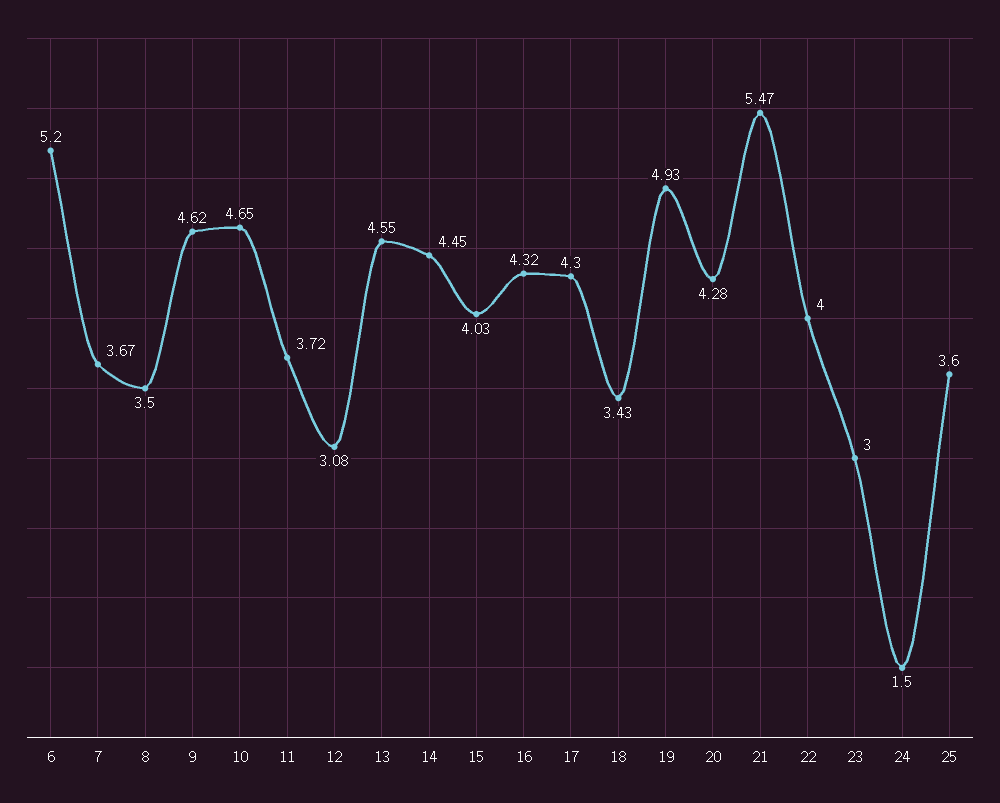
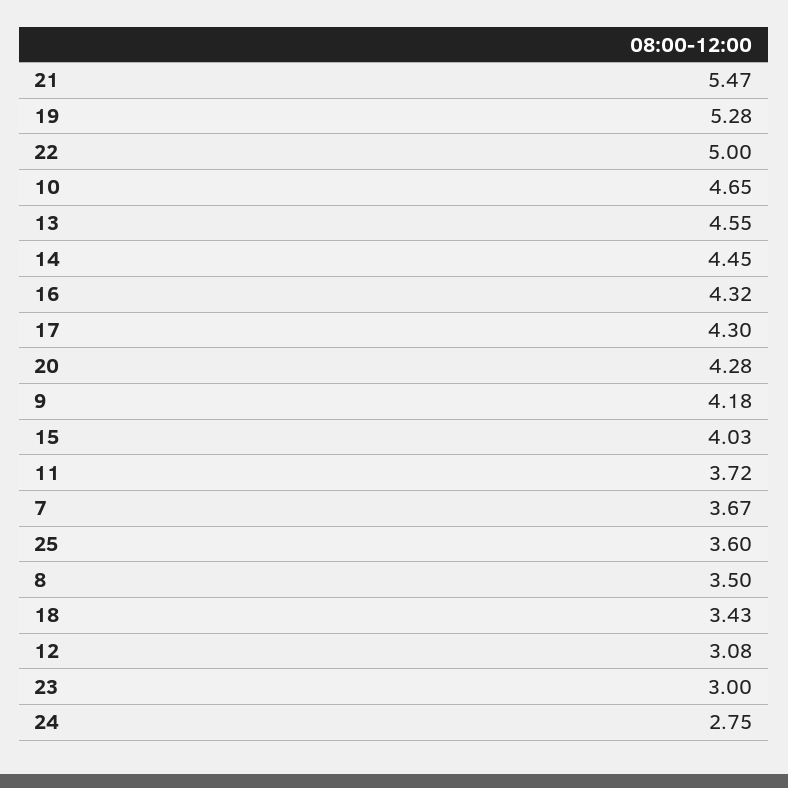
  {
-   "6": 5.2,
    "7": 3.67,
    "8": 3.5,
-   "9": 4.62,
+   "9": 4.18,
    "10": 4.65,
    "11": 3.72,
    "12": 3.08,
    "13": 4.55,
    "14": 4.45,
    "15": 4.03,
    "16": 4.32,
    "17": 4.3,
    "18": 3.43,
-   "19": 4.93,
+   "19": 5.28,
    "20": 4.28,
    "21": 5.47,
-   "22": 4,
+   "22": 5,
    "23": 3,
-   "24": 1.5,
+   "24": 2.75,
    "25": 3.6
  }

